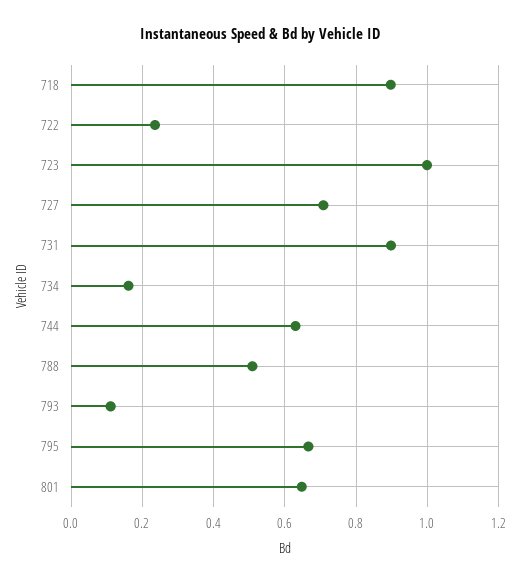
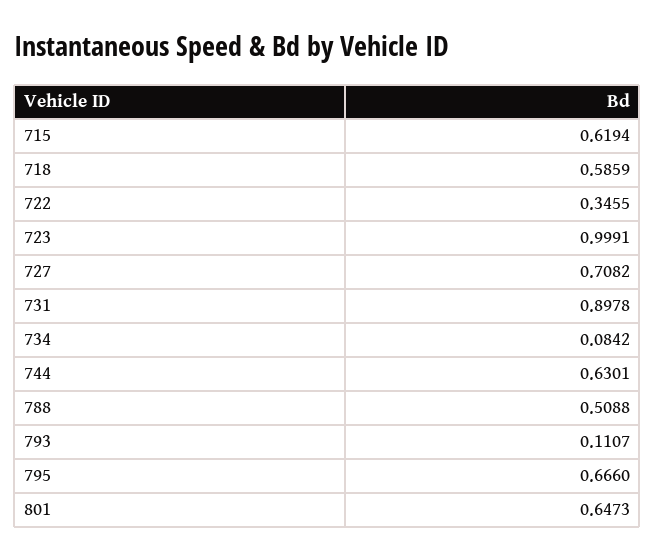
  {
-   "718": 0.9,
+   "718": 0.5859,
-   "722": 0.24,
+   "722": 0.3455,
    "723": 0.9991,
    "727": 0.7082,
    "731": 0.8978,
-   "734": 0.16,
+   "734": 0.0842,
    "744": 0.6301,
    "788": 0.5088,
    "793": 0.1107,
    "795": 0.666,
-   "801": 0.6473
+   "801": 0.6473,
+   "715": 0.6194
  }

